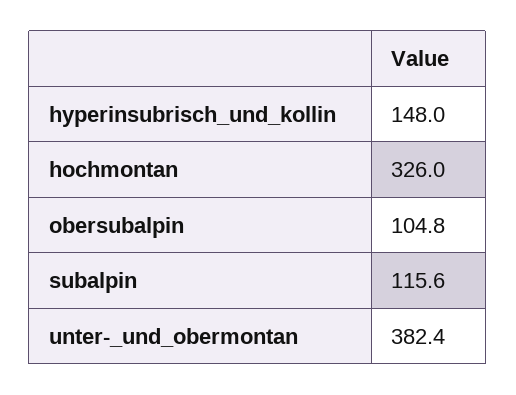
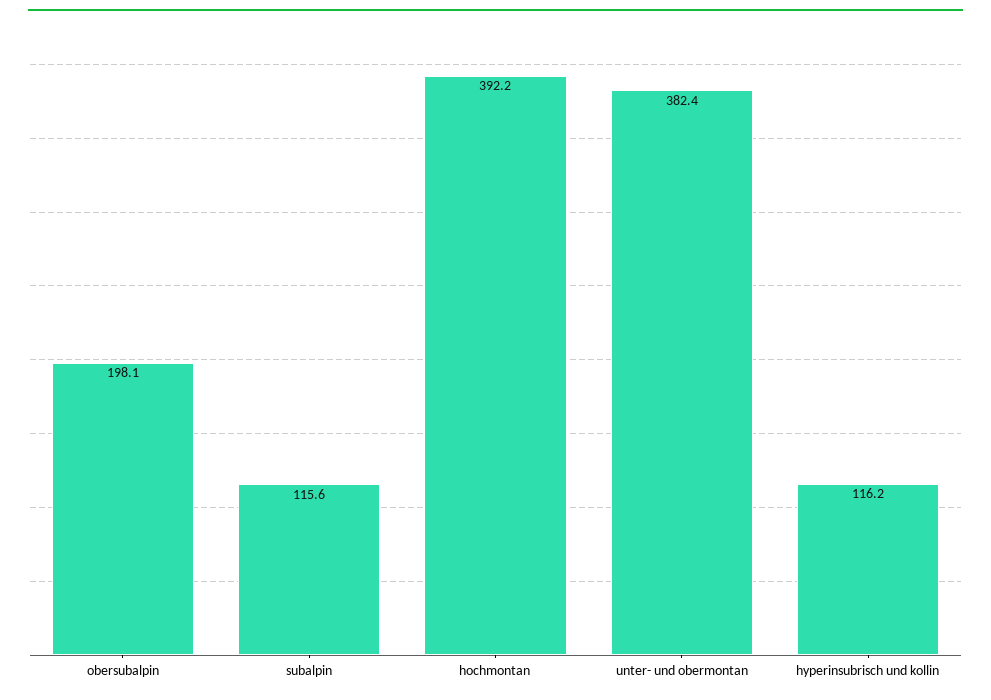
  {
-   "hyperinsubrisch_und_kollin": 148,
+   "hyperinsubrisch_und_kollin": 116.2,
-   "hochmontan": 326,
+   "hochmontan": 392.2,
-   "obersubalpin": 104.8,
+   "obersubalpin": 198.1,
    "subalpin": 115.6,
    "unter-_und_obermontan": 382.4
  }

